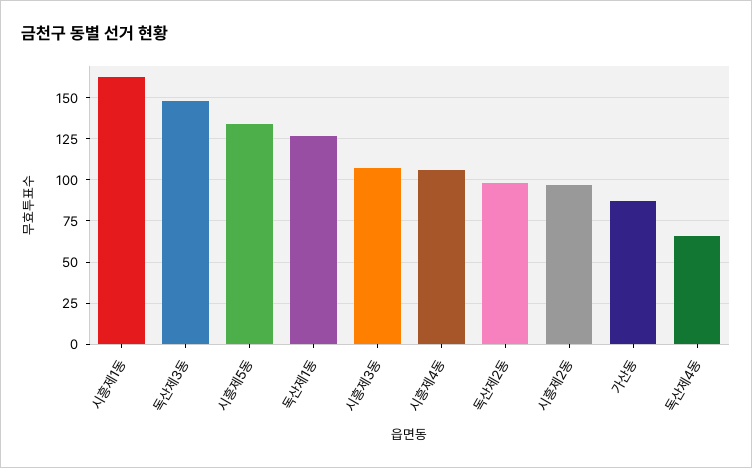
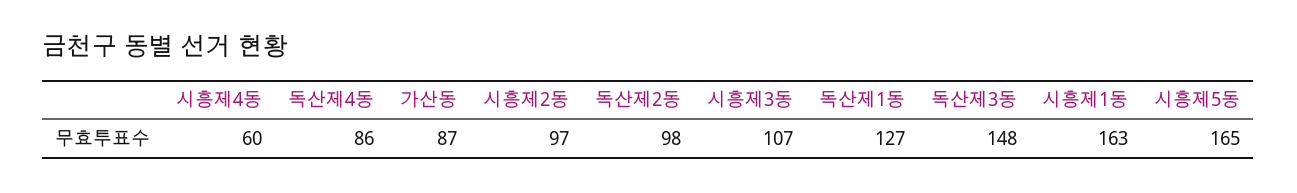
  {
    "시흥제1동": 163,
    "독산제3동": 148,
-   "시흥제5동": 135,
+   "시흥제5동": 165,
    "독산제1동": 127,
    "시흥제3동": 107,
-   "시흥제4동": 105,
+   "시흥제4동": 60,
    "독산제2동": 98,
    "시흥제2동": 97,
    "가산동": 87,
-   "독산제4동": 65
+   "독산제4동": 86
  }

